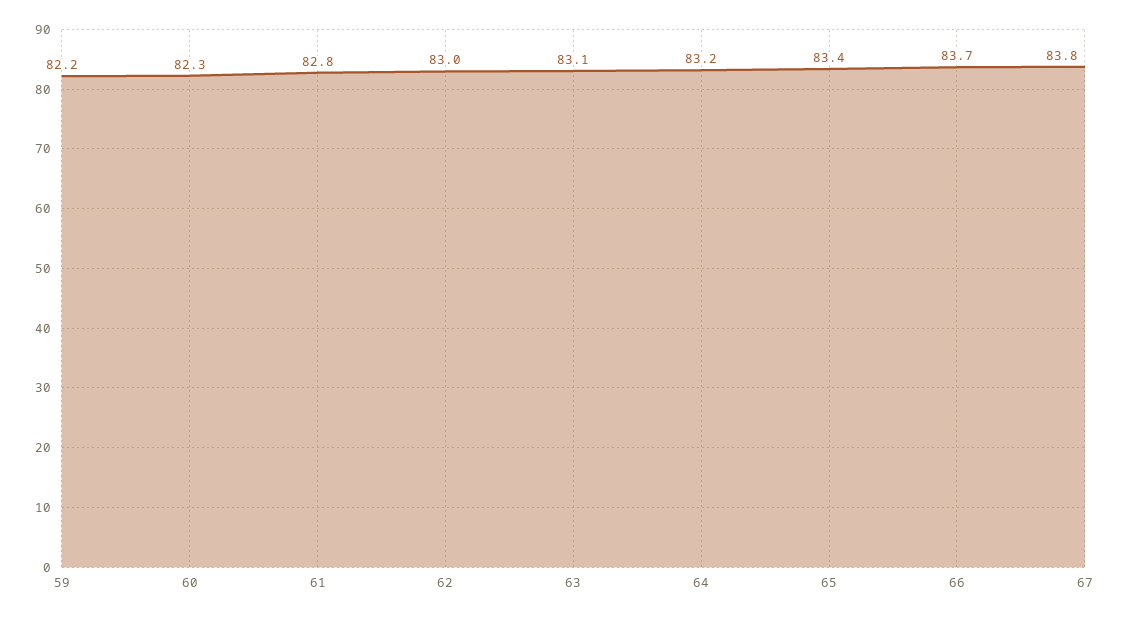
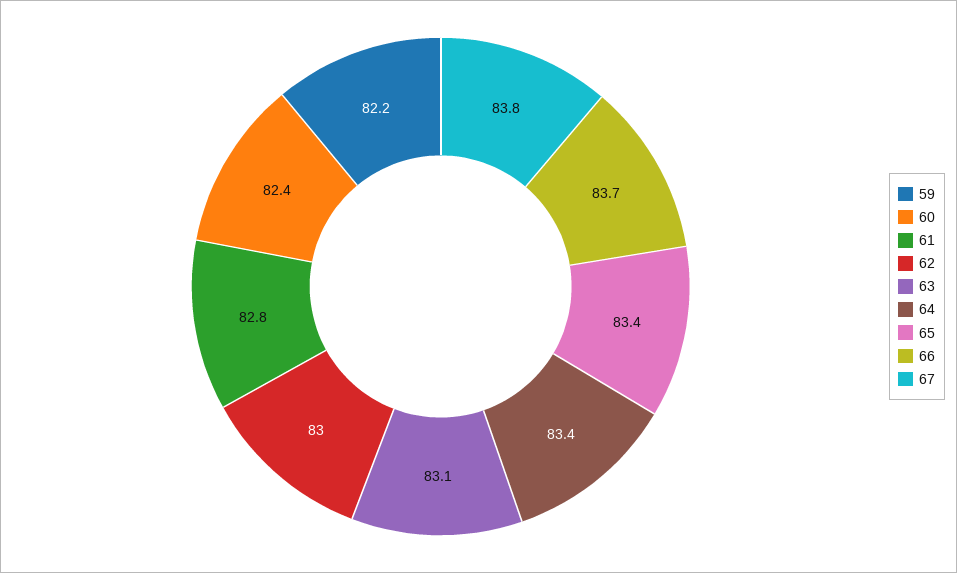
  {
    "59": 82.2,
-   "60": 82.3,
+   "60": 82.4,
    "61": 82.8,
    "62": 83,
    "63": 83.1,
-   "64": 83.2,
+   "64": 83.4,
    "65": 83.4,
    "66": 83.7,
    "67": 83.8
  }

